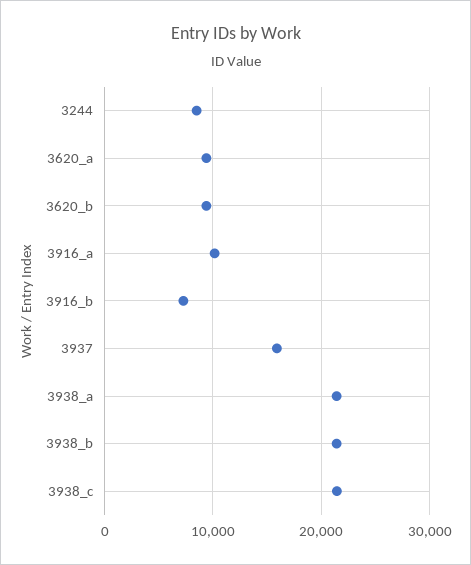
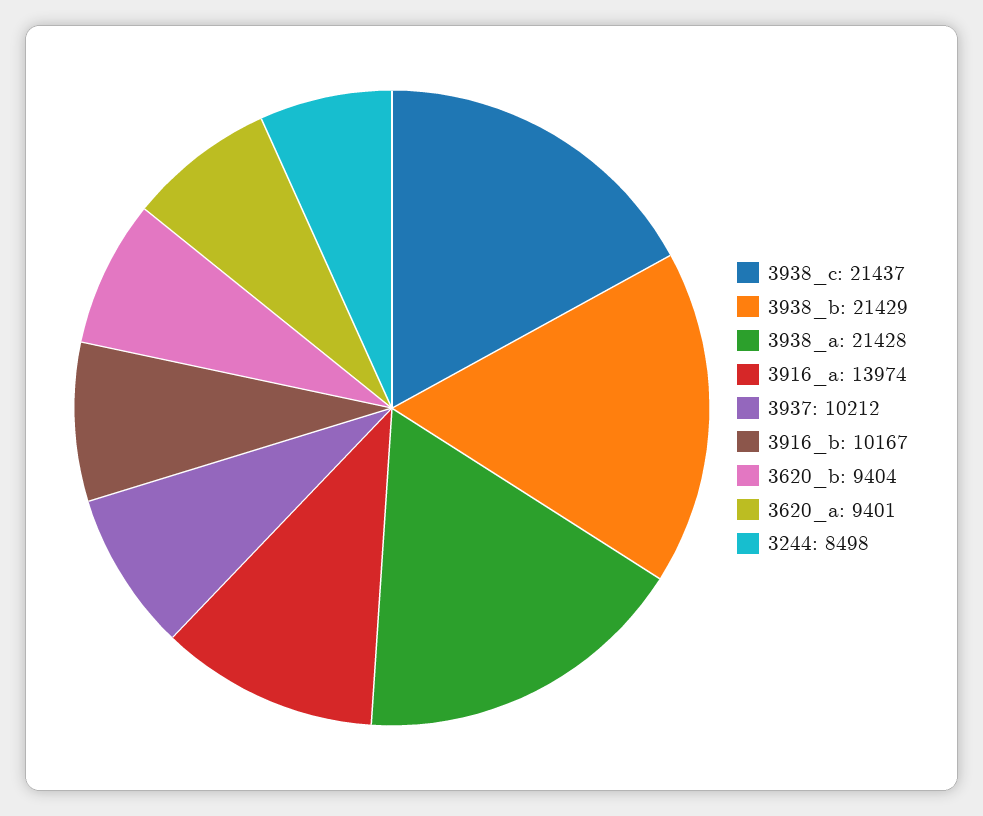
  {
    "3244": 8498,
    "3620_a": 9401,
    "3620_b": 9404,
-   "3916_a": 10000,
+   "3916_a": 13974,
-   "3916_b": 7000,
+   "3916_b": 10167,
-   "3937": 16000,
+   "3937": 10212,
    "3938_a": 21428,
    "3938_b": 21429,
    "3938_c": 21437
  }

